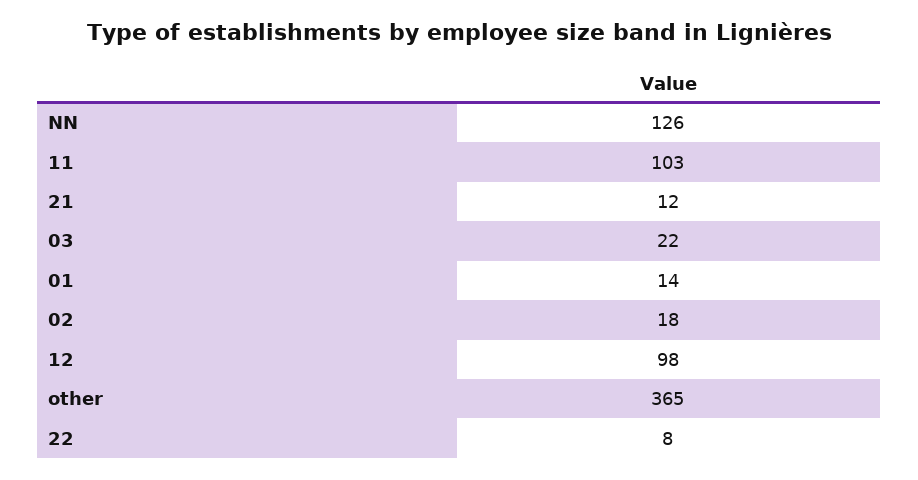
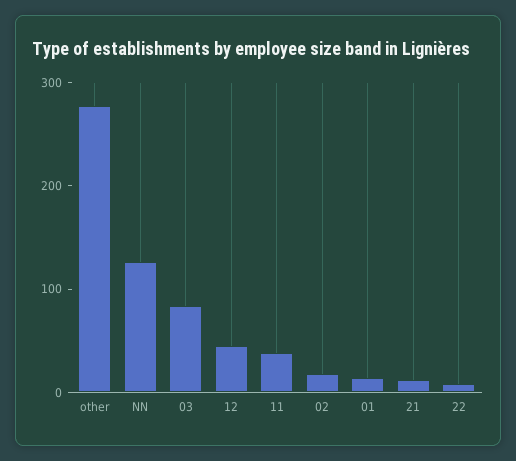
  {
    "NN": 126,
-   "11": 103,
+   "11": 40,
    "21": 12,
-   "03": 22,
+   "03": 80,
    "01": 14,
    "02": 18,
-   "12": 98,
+   "12": 40,
-   "other": 365,
+   "other": 280,
    "22": 8
  }

